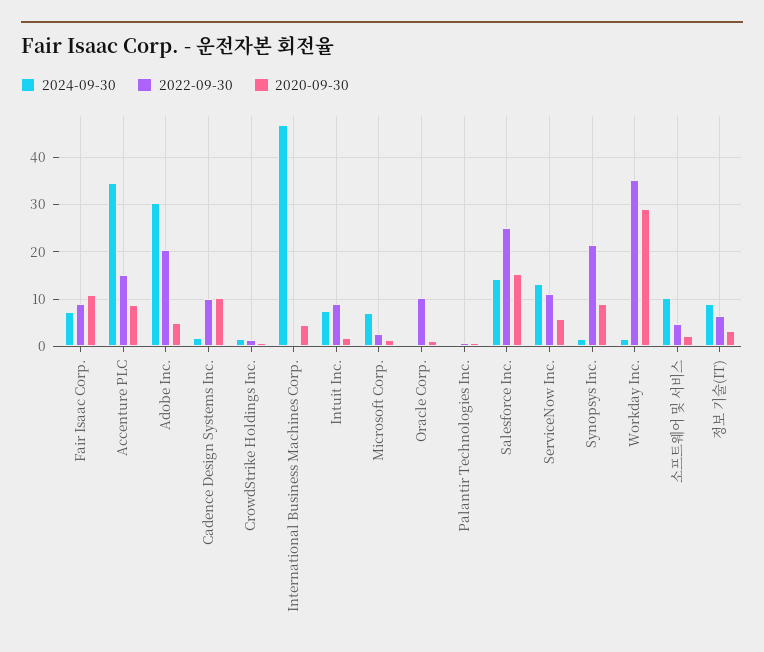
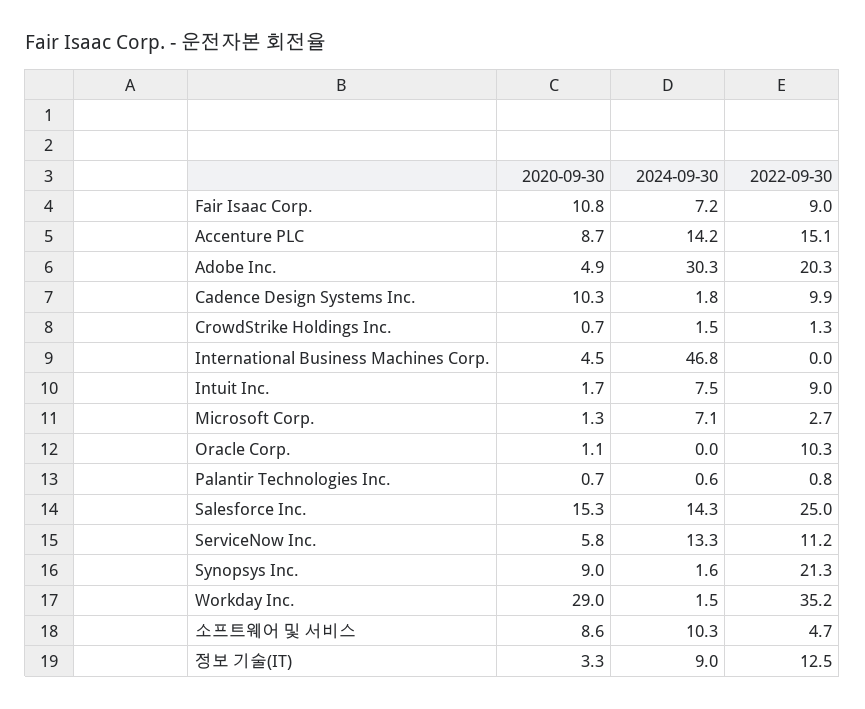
  {
    "2024-09-30": {
      "Fair Isaac Corp.": 7.2,
-     "Accenture PLC": 34,
+     "Accenture PLC": 14.2,
      "Adobe Inc.": 30.3,
      "Cadence Design Systems Inc.": 1.8,
      "CrowdStrike Holdings Inc.": 1.5,
      "International Business Machines Corp.": 46.8,
      "Intuit Inc.": 7.5,
      "Microsoft Corp.": 7.1,
      "Oracle Corp.": 0,
      "Palantir Technologies Inc.": 0.6,
      "Salesforce Inc.": 14.3,
      "ServiceNow Inc.": 13.3,
      "Synopsys Inc.": 1.6,
      "Workday Inc.": 1.5,
      "소프트웨어 및 서비스": 10.3,
      "정보 기술(IT)": 9
    },
    "2022-09-30": {
      "Fair Isaac Corp.": 9,
      "Accenture PLC": 15.1,
      "Adobe Inc.": 20.3,
      "Cadence Design Systems Inc.": 9.9,
      "CrowdStrike Holdings Inc.": 1.3,
      "International Business Machines Corp.": 0,
      "Intuit Inc.": 9,
      "Microsoft Corp.": 2.7,
      "Oracle Corp.": 10.3,
      "Palantir Technologies Inc.": 0.8,
      "Salesforce Inc.": 25,
      "ServiceNow Inc.": 11.2,
      "Synopsys Inc.": 21.3,
      "Workday Inc.": 35.2,
      "소프트웨어 및 서비스": 4.7,
-     "정보 기술(IT)": 6
+     "정보 기술(IT)": 12.5
    },
    "2020-09-30": {
      "Fair Isaac Corp.": 10.8,
      "Accenture PLC": 8.7,
      "Adobe Inc.": 4.9,
      "Cadence Design Systems Inc.": 10.3,
      "CrowdStrike Holdings Inc.": 0.7,
      "International Business Machines Corp.": 4.5,
      "Intuit Inc.": 1.7,
      "Microsoft Corp.": 1.3,
      "Oracle Corp.": 1.1,
      "Palantir Technologies Inc.": 0.7,
      "Salesforce Inc.": 15.3,
      "ServiceNow Inc.": 5.8,
      "Synopsys Inc.": 9,
      "Workday Inc.": 29,
-     "소프트웨어 및 서비스": 2,
+     "소프트웨어 및 서비스": 8.6,
      "정보 기술(IT)": 3.3
    }
  }

